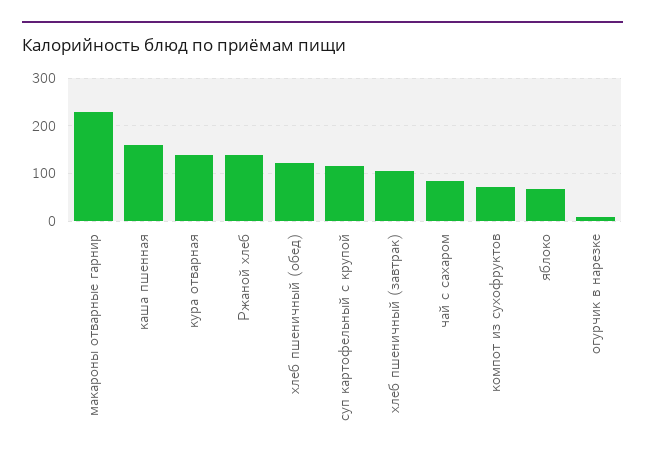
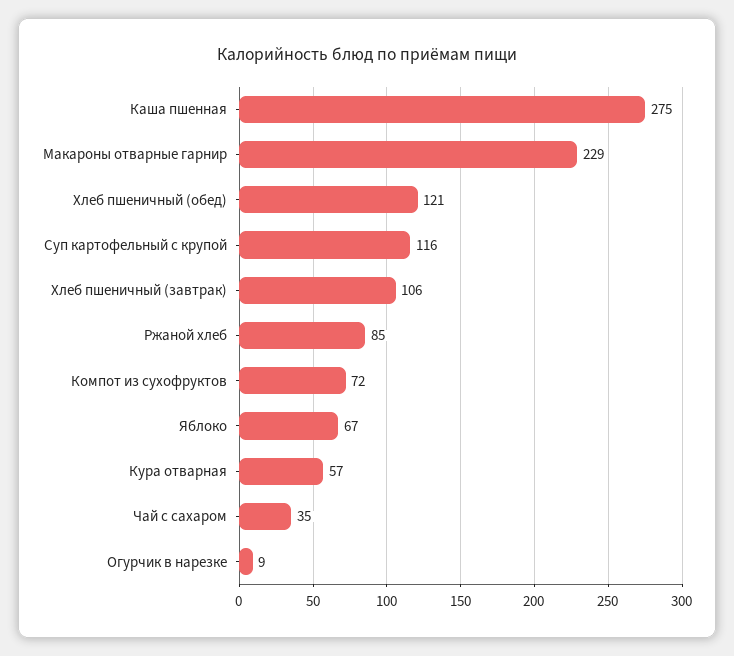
  {
    "макароны отварные гарнир": 229,
-   "каша пшенная": 160,
+   "каша пшенная": 275,
-   "кура отварная": 140,
+   "кура отварная": 57,
-   "Ржаной хлеб": 140,
+   "Ржаной хлеб": 85,
    "хлеб пшеничный (обед)": 121,
    "суп картофельный с крупой": 116,
    "хлеб пшеничный (завтрак)": 106,
-   "чай с сахаром": 80,
+   "чай с сахаром": 35,
    "компот из сухофруктов": 72,
    "яблоко": 67,
    "огурчик в нарезке": 9
  }

